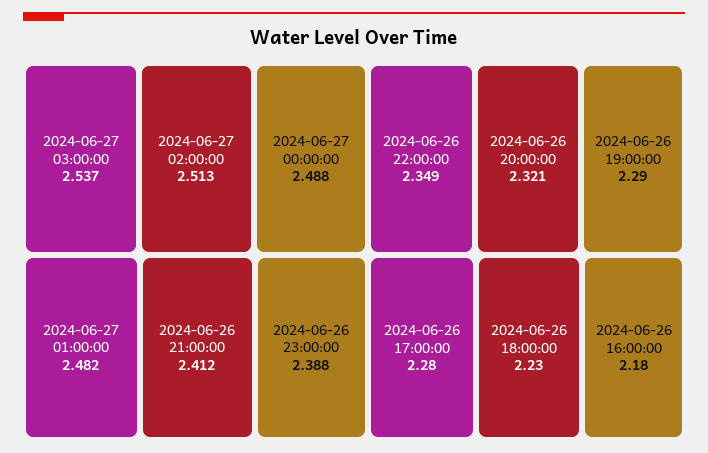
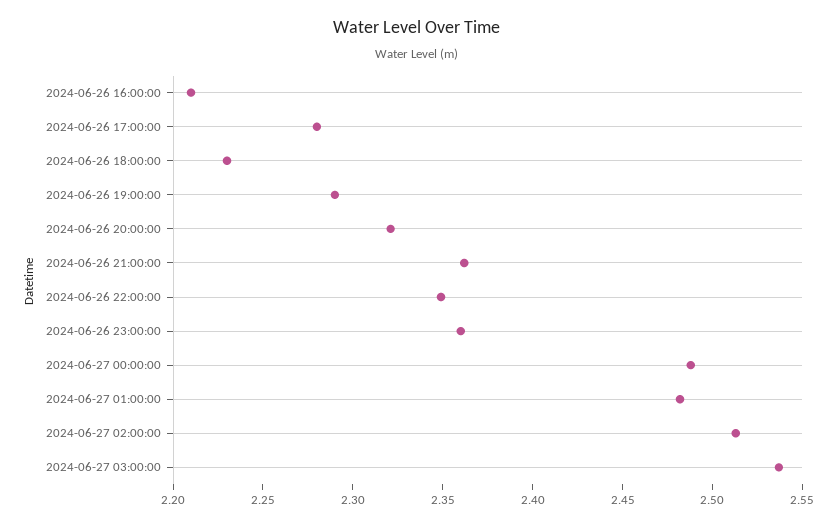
  {
    "2024-06-27 03:00:00": 2.537,
    "2024-06-27 02:00:00": 2.513,
    "2024-06-27 00:00:00": 2.488,
    "2024-06-27 01:00:00": 2.482,
-   "2024-06-26 21:00:00": 2.412,
+   "2024-06-26 21:00:00": 2.36,
-   "2024-06-26 23:00:00": 2.388,
+   "2024-06-26 23:00:00": 2.36,
    "2024-06-26 22:00:00": 2.349,
    "2024-06-26 20:00:00": 2.321,
    "2024-06-26 19:00:00": 2.29,
    "2024-06-26 17:00:00": 2.28,
    "2024-06-26 18:00:00": 2.23,
-   "2024-06-26 16:00:00": 2.18
+   "2024-06-26 16:00:00": 2.21
  }

